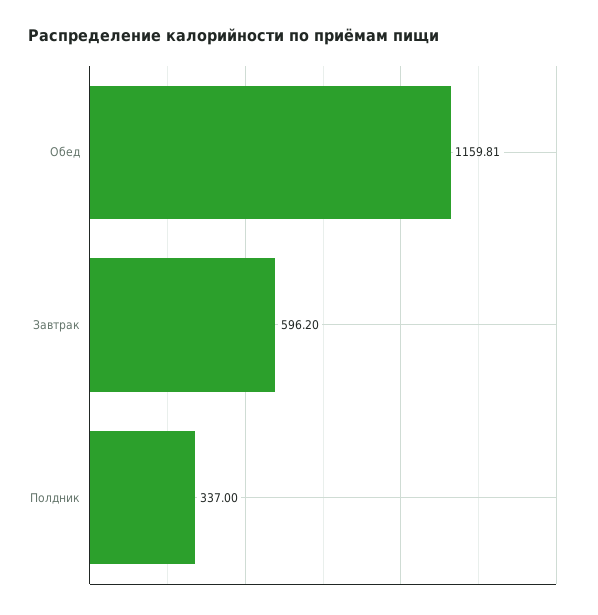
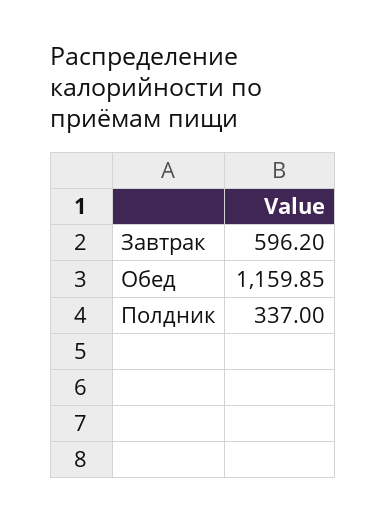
  {
-   "Обед": 1159.81,
+   "Обед": 1159.85,
    "Завтрак": 596.2,
    "Полдник": 337
  }

